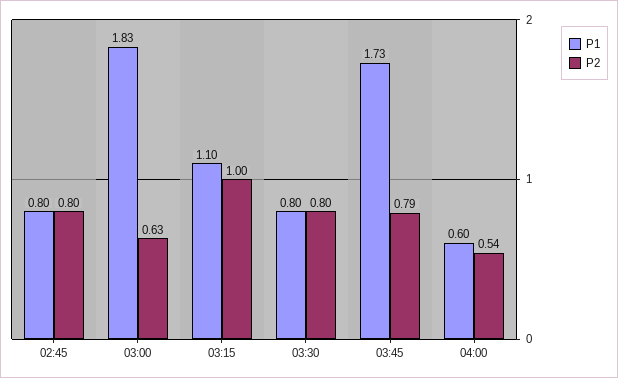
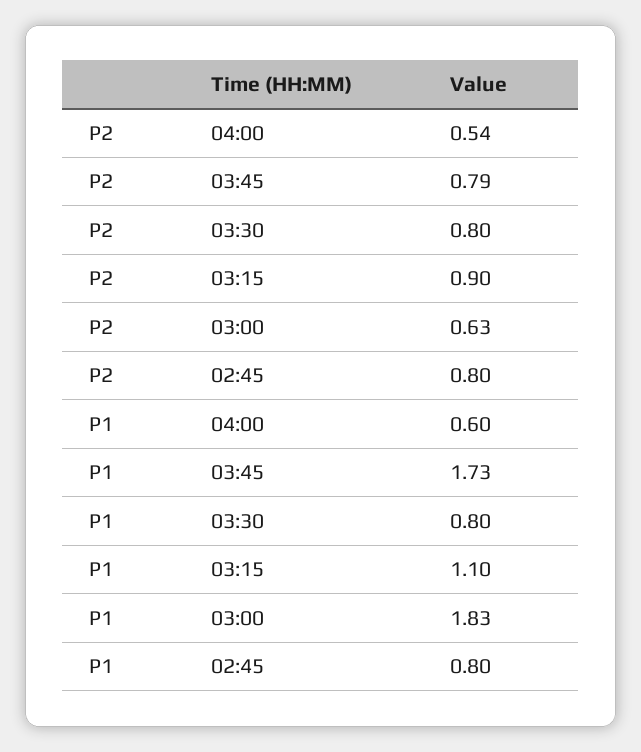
  {
    "P1": {
      "02:45": 0.8,
      "03:00": 1.83,
      "03:15": 1.1,
      "03:30": 0.8,
      "03:45": 1.73,
      "04:00": 0.6
    },
    "P2": {
      "02:45": 0.8,
      "03:00": 0.63,
-     "03:15": 1,
+     "03:15": 0.9,
      "03:30": 0.8,
      "03:45": 0.79,
      "04:00": 0.54
    }
  }

